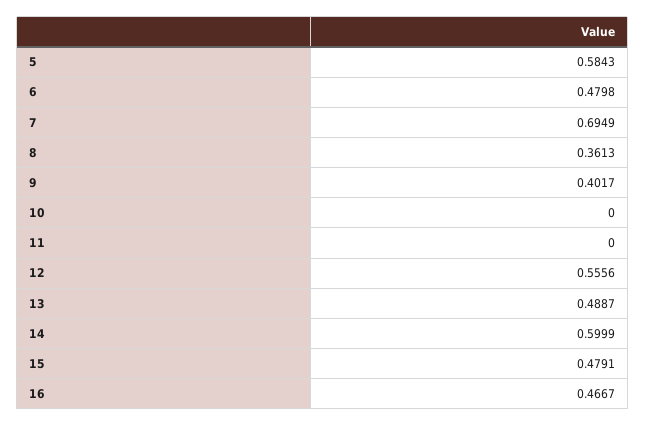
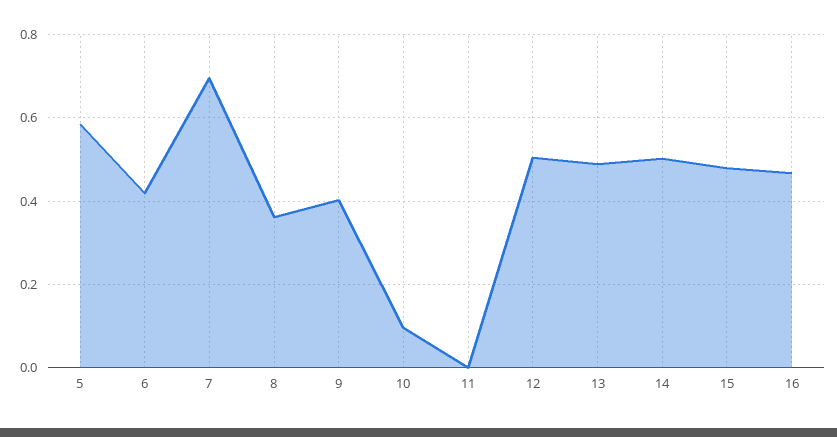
  {
    "5": 0.5843,
-   "6": 0.4798,
+   "6": 0.42,
    "7": 0.6949,
    "8": 0.3613,
    "9": 0.4017,
-   "10": 0,
+   "10": 0.1,
    "11": 0,
-   "12": 0.5556,
+   "12": 0.5,
    "13": 0.4887,
-   "14": 0.5999,
+   "14": 0.5,
    "15": 0.4791,
    "16": 0.4667
  }

